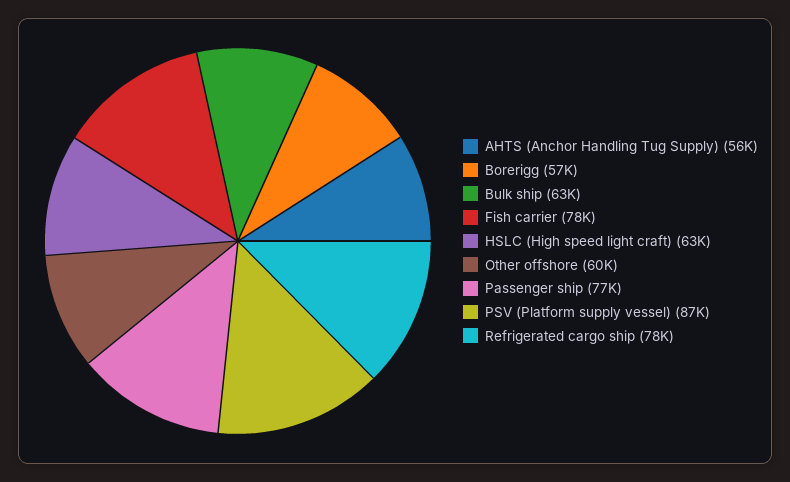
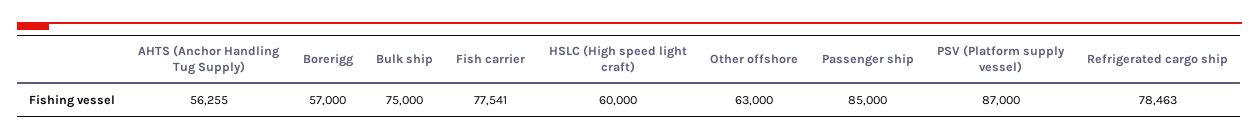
  {
    "AHTS (Anchor Handling Tug Supply)": 56255,
    "Borerigg": 57000,
-   "Bulk ship": 63000,
+   "Bulk ship": 75000,
    "Fish carrier": 77541,
-   "HSLC (High speed light craft)": 63000,
+   "HSLC (High speed light craft)": 60000,
-   "Other offshore": 60000,
+   "Other offshore": 63000,
-   "Passenger ship": 77000,
+   "Passenger ship": 85000,
    "PSV (Platform supply vessel)": 87000,
    "Refrigerated cargo ship": 78463
  }

